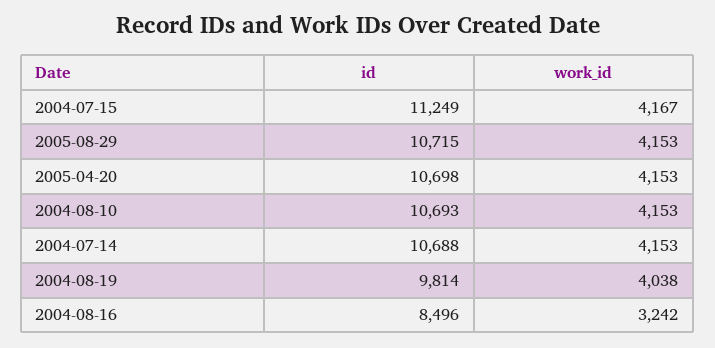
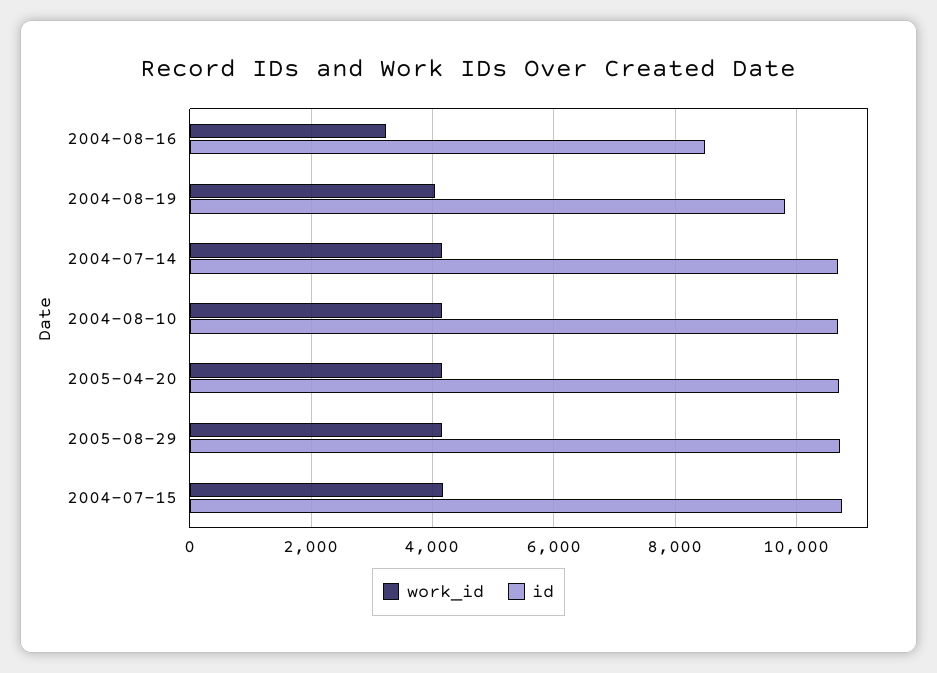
  {
    "id": {
-     "2004-07-15": 11249,
+     "2004-07-15": 10800,
      "2005-08-29": 10715,
      "2005-04-20": 10698,
      "2004-08-10": 10693,
      "2004-07-14": 10688,
      "2004-08-19": 9814,
      "2004-08-16": 8496
    },
    "work_id": {
      "2004-07-15": 4167,
      "2005-08-29": 4153,
      "2005-04-20": 4153,
      "2004-08-10": 4153,
      "2004-07-14": 4153,
      "2004-08-19": 4038,
      "2004-08-16": 3242
    }
  }

